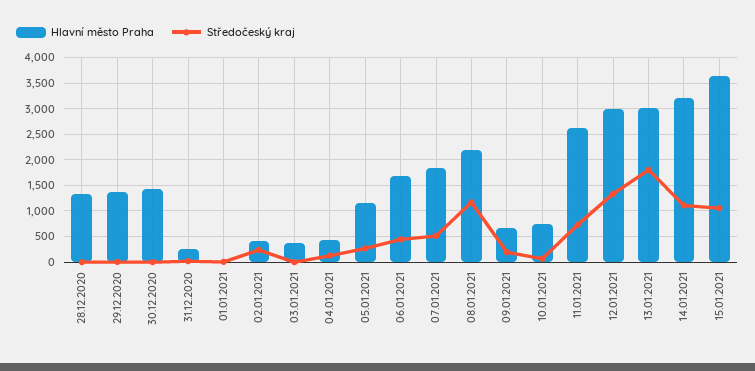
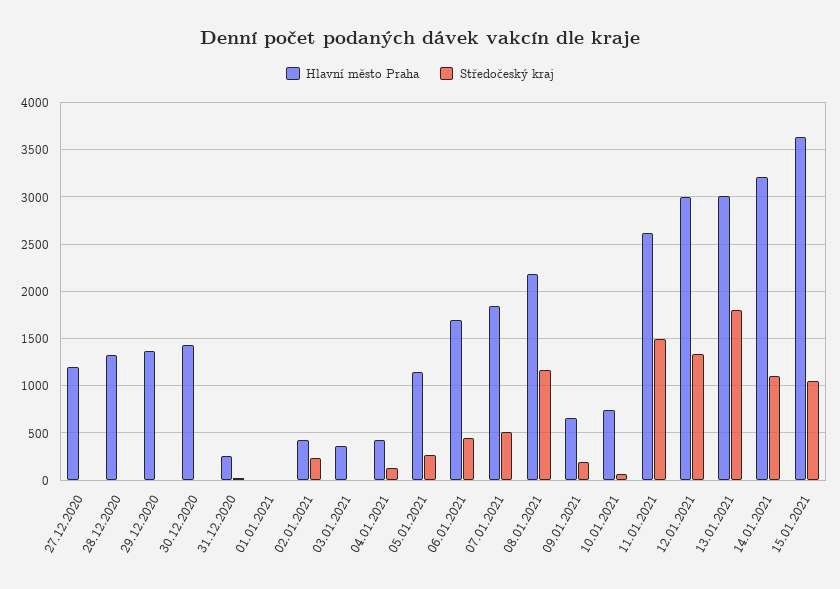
  {
    "Hlavní město Praha": {
      "28.12.2020": 1300,
      "29.12.2020": 1400,
      "30.12.2020": 1400,
      "31.12.2020": 300,
      "01.01.2021": 0,
      "02.01.2021": 400,
      "03.01.2021": 400,
      "04.01.2021": 400,
      "05.01.2021": 1100,
      "06.01.2021": 1700,
      "07.01.2021": 1800,
      "08.01.2021": 2200,
      "09.01.2021": 700,
      "10.01.2021": 700,
      "11.01.2021": 2600,
      "12.01.2021": 3000,
      "13.01.2021": 3000,
      "14.01.2021": 3200,
-     "15.01.2021": 3600
+     "15.01.2021": 3600,
+     "27.12.2020": 1200
    },
    "Středočeský kraj": {
      "28.12.2020": 0,
      "29.12.2020": 0,
      "30.12.2020": 0,
      "31.12.2020": 0,
      "01.01.2021": 0,
      "02.01.2021": 200,
      "03.01.2021": 0,
      "04.01.2021": 100,
      "05.01.2021": 300,
      "06.01.2021": 400,
      "07.01.2021": 500,
      "08.01.2021": 1200,
      "09.01.2021": 200,
      "10.01.2021": 100,
-     "11.01.2021": 750,
+     "11.01.2021": 1500,
      "12.01.2021": 1300,
      "13.01.2021": 1800,
      "14.01.2021": 1100,
-     "15.01.2021": 1100
+     "15.01.2021": 1100,
+     "27.12.2020": 0
    }
  }

